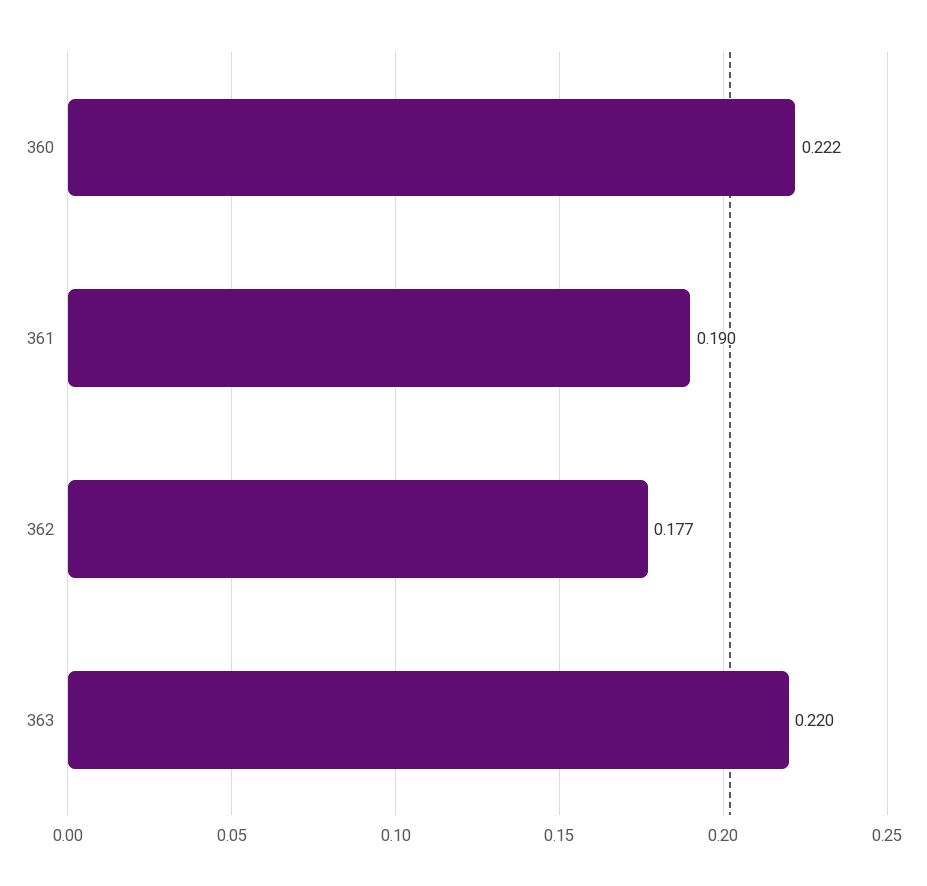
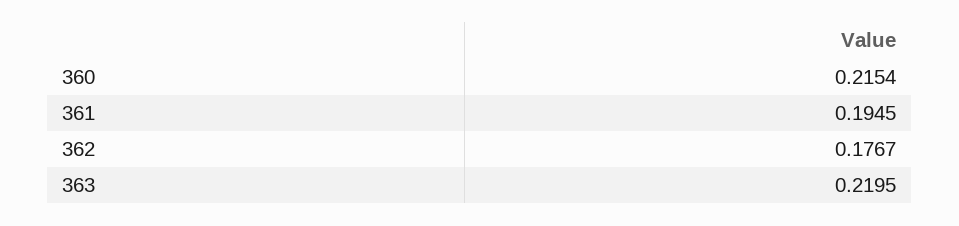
  {
-   "360": 0.222,
+   "360": 0.2154,
-   "361": 0.19,
+   "361": 0.1945,
    "362": 0.1767,
    "363": 0.2195
  }

